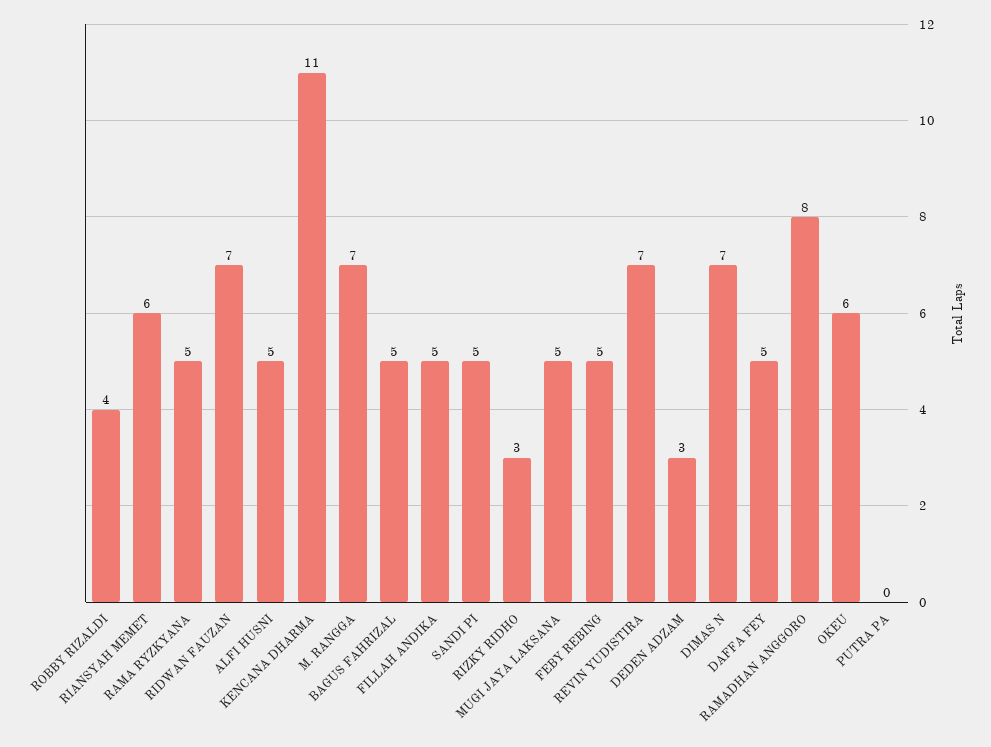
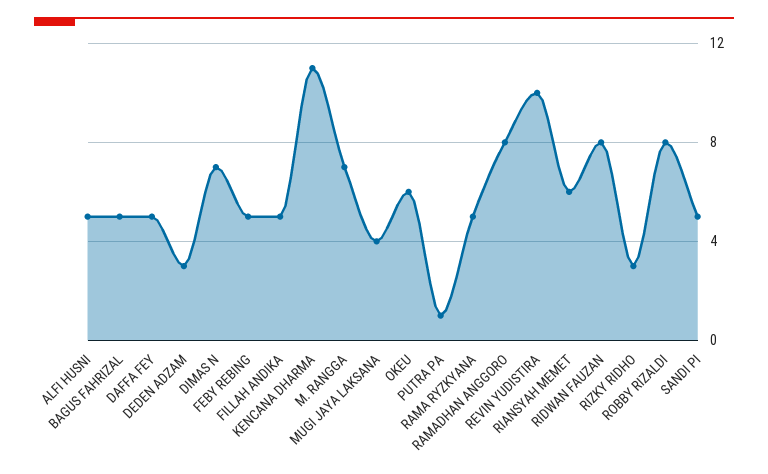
  {
-   "ROBBY RIZALDI": 4,
+   "ROBBY RIZALDI": 8,
    "RIANSYAH MEMET": 6,
    "RAMA RYZKYANA": 5,
-   "RIDWAN FAUZAN": 7,
+   "RIDWAN FAUZAN": 8,
    "ALFI HUSNI": 5,
    "KENCANA DHARMA": 11,
    "M. RANGGA": 7,
    "BAGUS FAHRIZAL": 5,
    "FILLAH ANDIKA": 5,
    "SANDI PI": 5,
    "RIZKY RIDHO": 3,
-   "MUGI JAYA LAKSANA": 5,
+   "MUGI JAYA LAKSANA": 4,
    "FEBY REBING": 5,
-   "REVIN YUDISTIRA": 7,
+   "REVIN YUDISTIRA": 10,
    "DEDEN ADZAM": 3,
    "DIMAS N": 7,
    "DAFFA FEY": 5,
    "RAMADHAN ANGGORO": 8,
    "OKEU": 6,
-   "PUTRA PA": 0
+   "PUTRA PA": 1
  }

